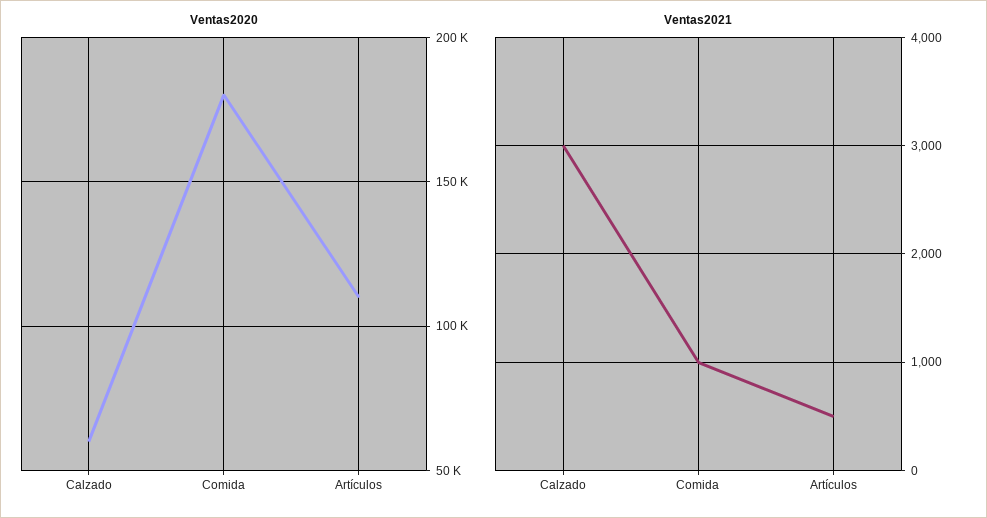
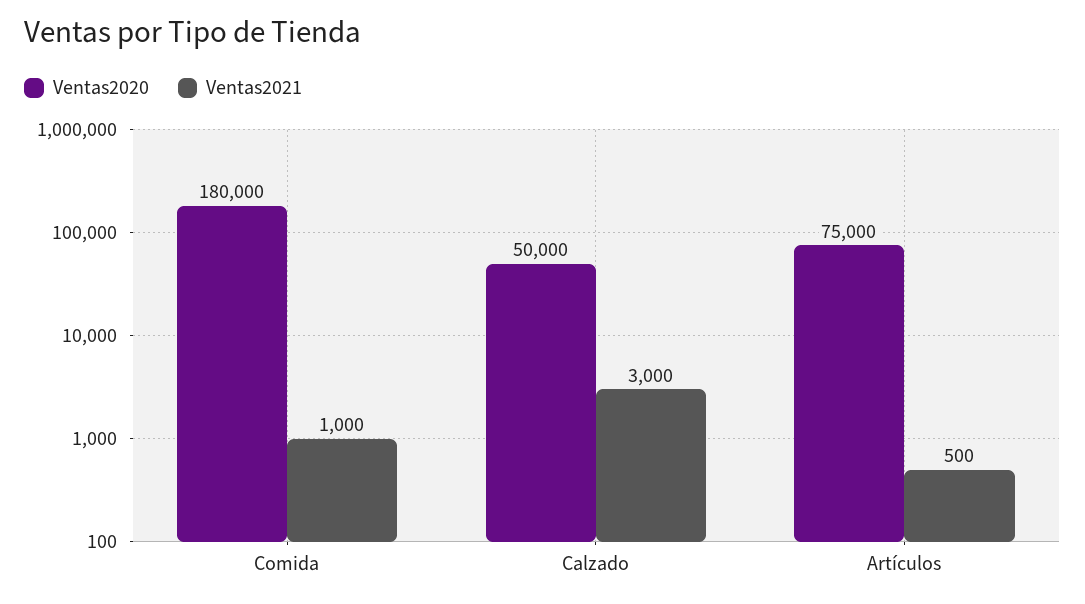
  {
    "Ventas2020": {
-     "Calzado": 60000,
+     "Calzado": 50000,
      "Comida": 180000,
-     "Artículos": 110000
+     "Artículos": 75000
    },
    "Ventas2021": {
      "Calzado": 3000,
      "Comida": 1000,
      "Artículos": 500
    }
  }

